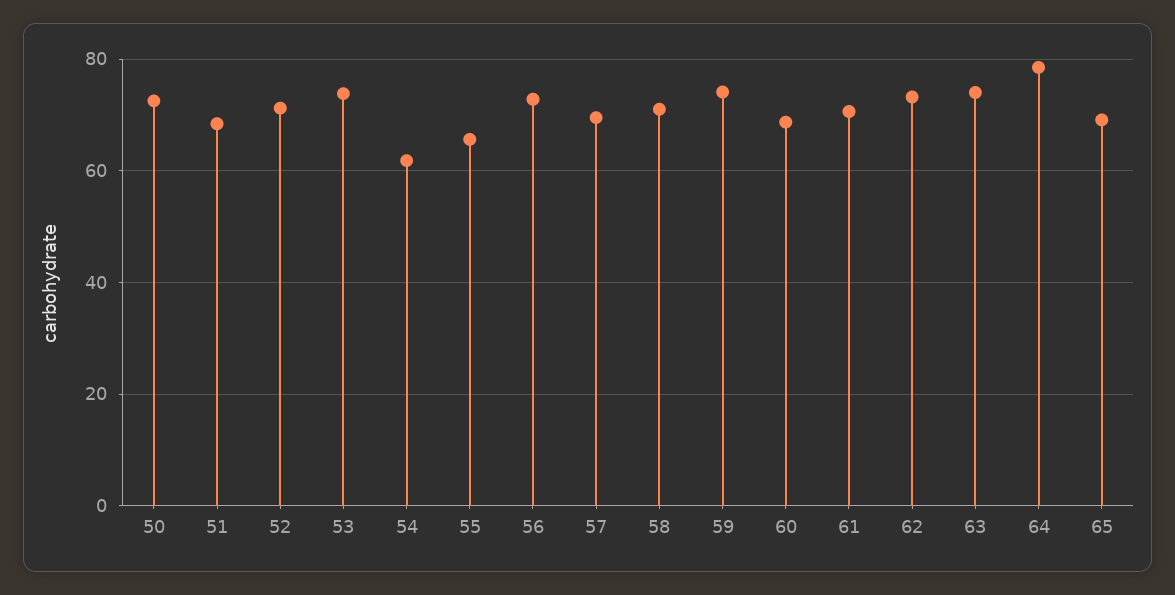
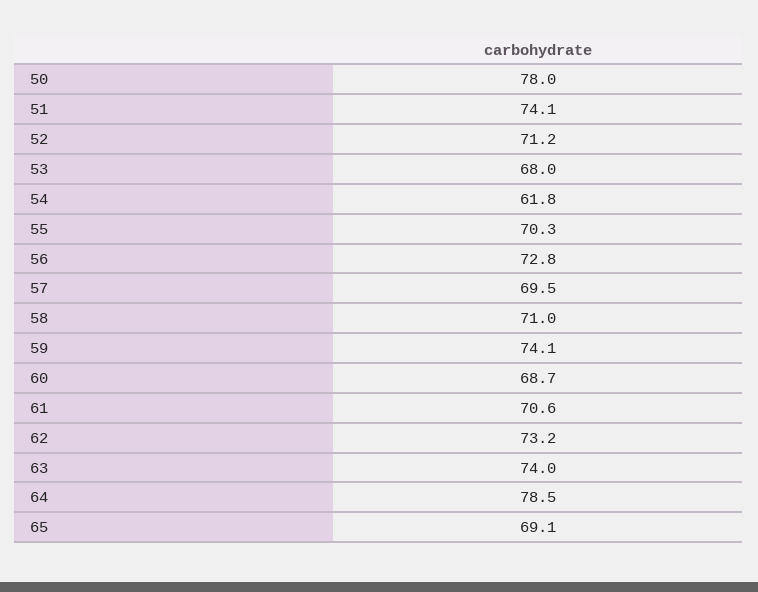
  {
-   "50": 72,
+   "50": 78,
-   "51": 68,
+   "51": 74.1,
    "52": 71.2,
-   "53": 74,
+   "53": 68,
    "54": 61.8,
-   "55": 66,
+   "55": 70.3,
    "56": 72.8,
    "57": 69.5,
    "58": 71,
    "59": 74.1,
    "60": 68.7,
    "61": 70.6,
    "62": 73.2,
    "63": 74,
    "64": 78.5,
    "65": 69.1
  }

